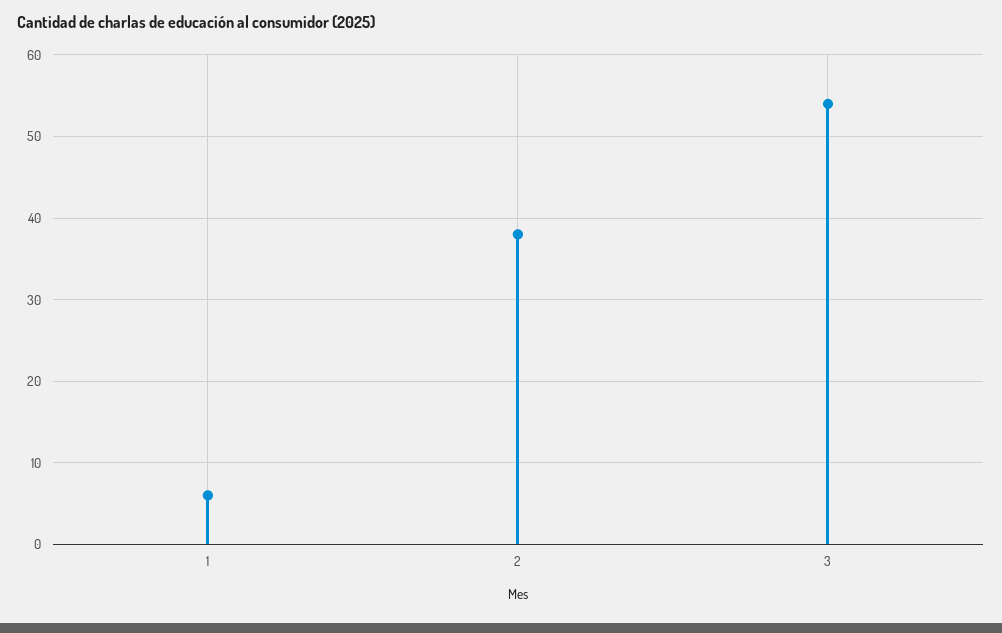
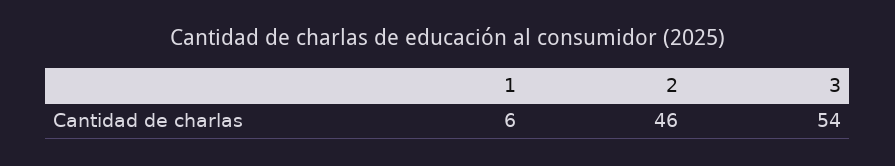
  {
    "1": 6,
-   "2": 38,
+   "2": 46,
    "3": 54
  }

